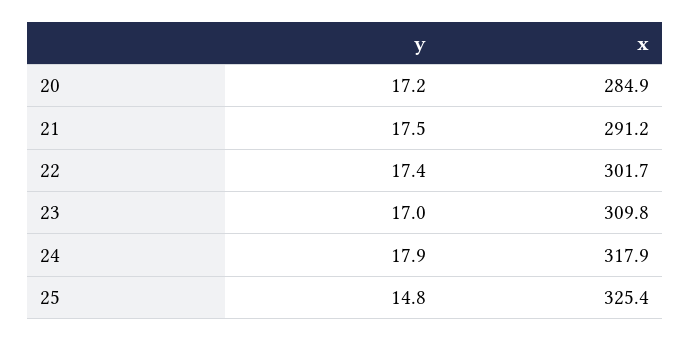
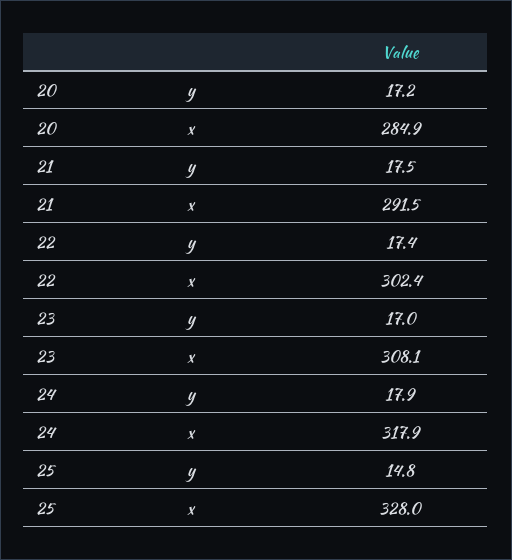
  {
    "y": {
      "20": 17.2,
      "21": 17.5,
      "22": 17.4,
      "23": 17,
      "24": 17.9,
      "25": 14.8
    },
    "x": {
      "20": 284.9,
-     "21": 291.2,
+     "21": 291.5,
-     "22": 301.7,
+     "22": 302.4,
-     "23": 309.8,
+     "23": 308.1,
      "24": 317.9,
-     "25": 325.4
+     "25": 328
    }
  }

